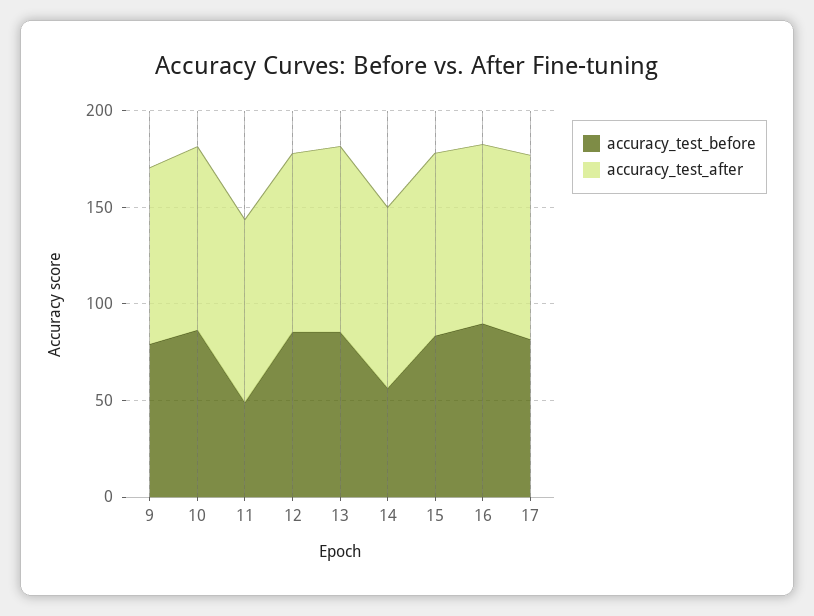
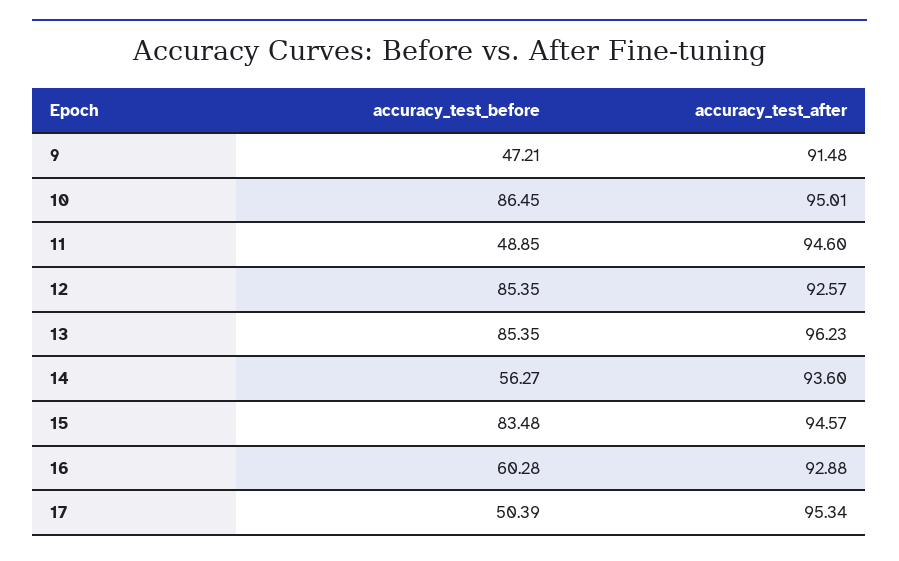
  {
    "accuracy_test_before": {
-     "9": 80,
+     "9": 47.21,
      "10": 86.45,
      "11": 48.85,
      "12": 85.35,
      "13": 85.35,
      "14": 56.27,
      "15": 83.48,
-     "16": 90,
+     "16": 60.28,
-     "17": 80
+     "17": 50.39
    },
    "accuracy_test_after": {
      "9": 91.48,
      "10": 95.01,
      "11": 94.6,
      "12": 92.57,
      "13": 96.23,
      "14": 93.6,
      "15": 94.57,
      "16": 92.88,
      "17": 95.34
    }
  }

